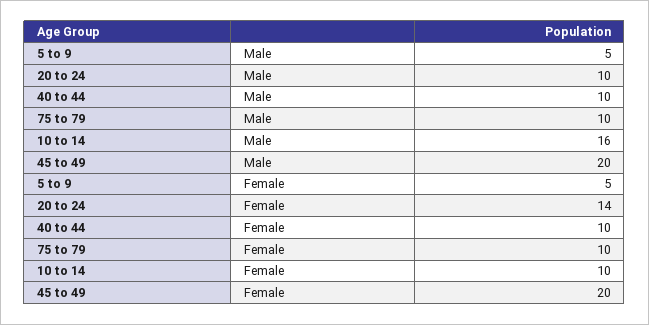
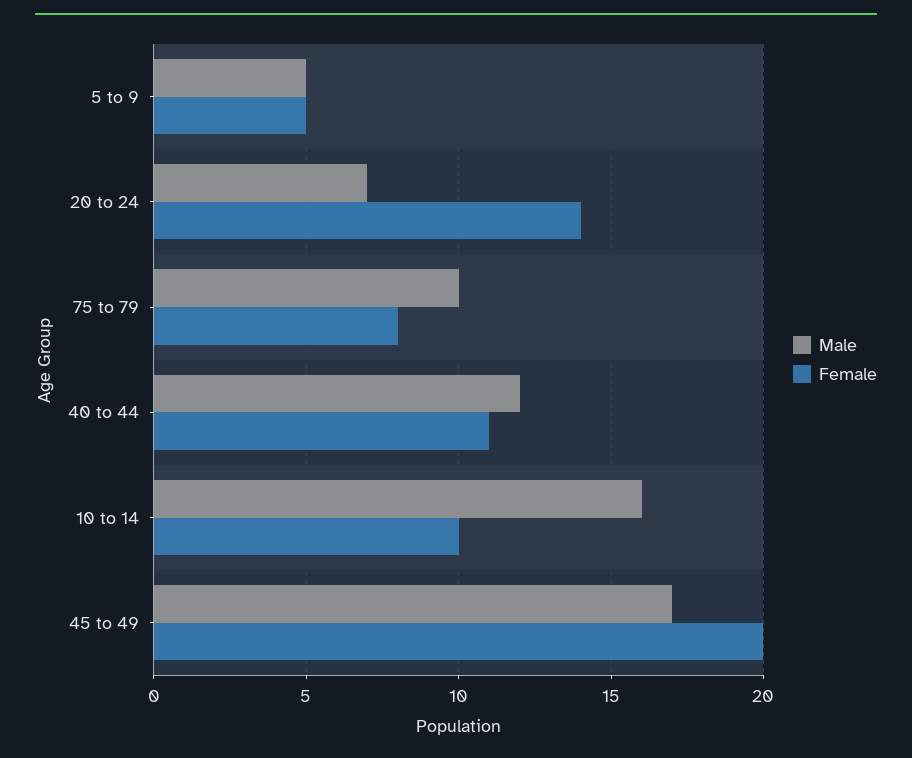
  {
    "Male": {
      "5 to 9": 5,
-     "20 to 24": 10,
+     "20 to 24": 7,
-     "40 to 44": 10,
+     "40 to 44": 12,
      "75 to 79": 10,
      "10 to 14": 16,
-     "45 to 49": 20
+     "45 to 49": 17
    },
    "Female": {
      "5 to 9": 5,
      "20 to 24": 14,
-     "40 to 44": 10,
+     "40 to 44": 11,
-     "75 to 79": 10,
+     "75 to 79": 8,
      "10 to 14": 10,
      "45 to 49": 20
    }
  }

